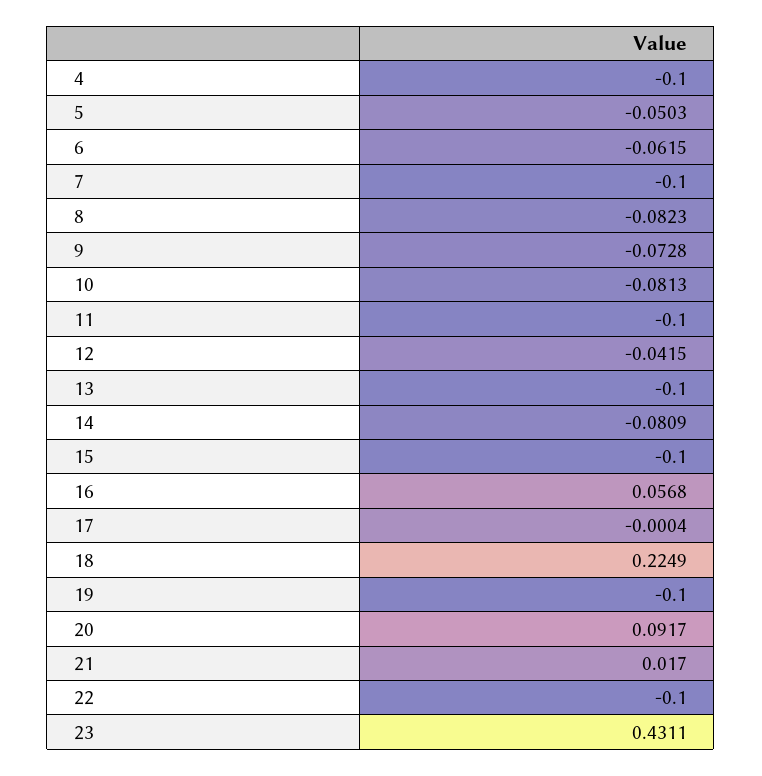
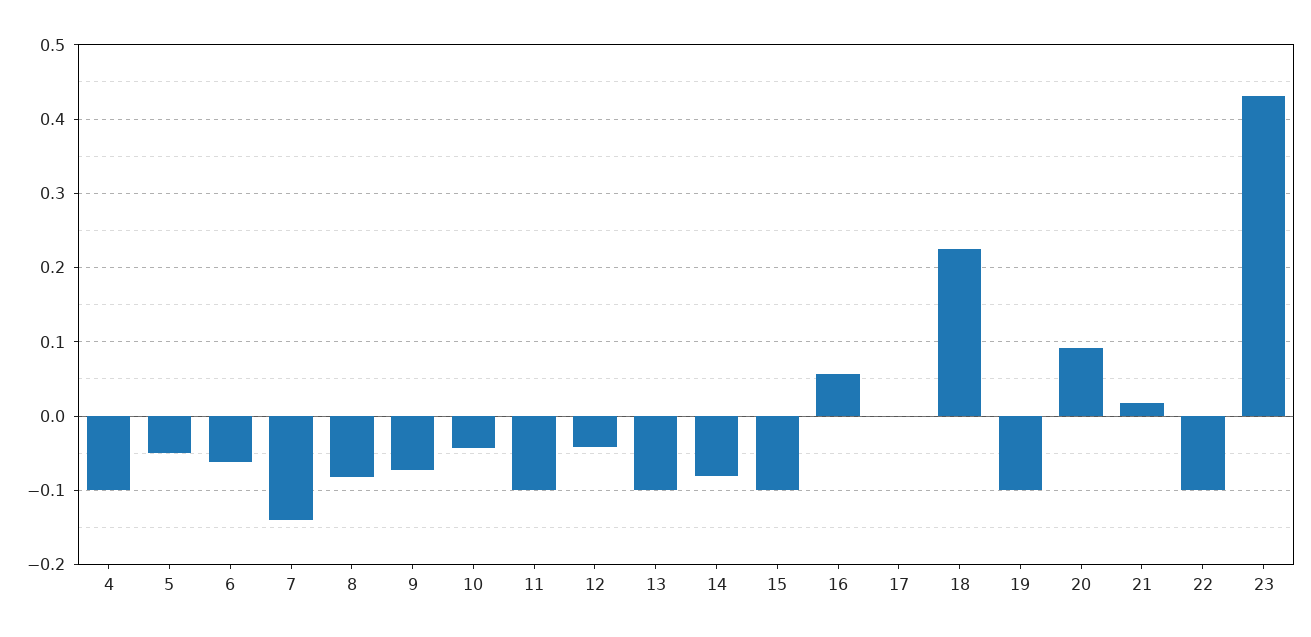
  {
    "4": -0.1,
    "5": -0.0503,
    "6": -0.0615,
-   "7": -0.1,
+   "7": -0.14,
    "8": -0.0823,
    "9": -0.0728,
-   "10": -0.0813,
+   "10": -0.04,
    "11": -0.1,
    "12": -0.0415,
    "13": -0.1,
    "14": -0.0809,
    "15": -0.1,
    "16": 0.0568,
    "17": -0.0004,
    "18": 0.2249,
    "19": -0.1,
    "20": 0.0917,
    "21": 0.017,
    "22": -0.1,
    "23": 0.4311
  }

